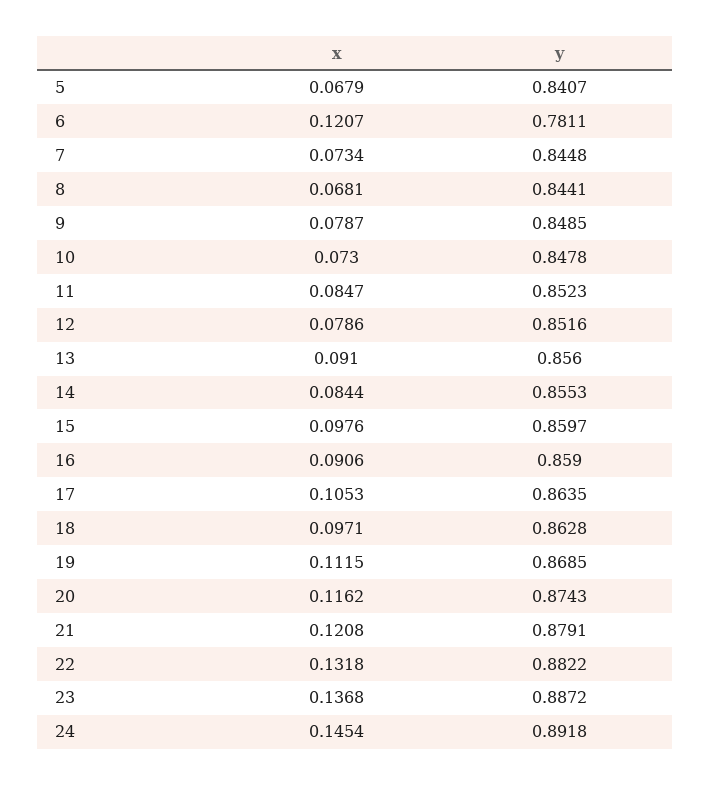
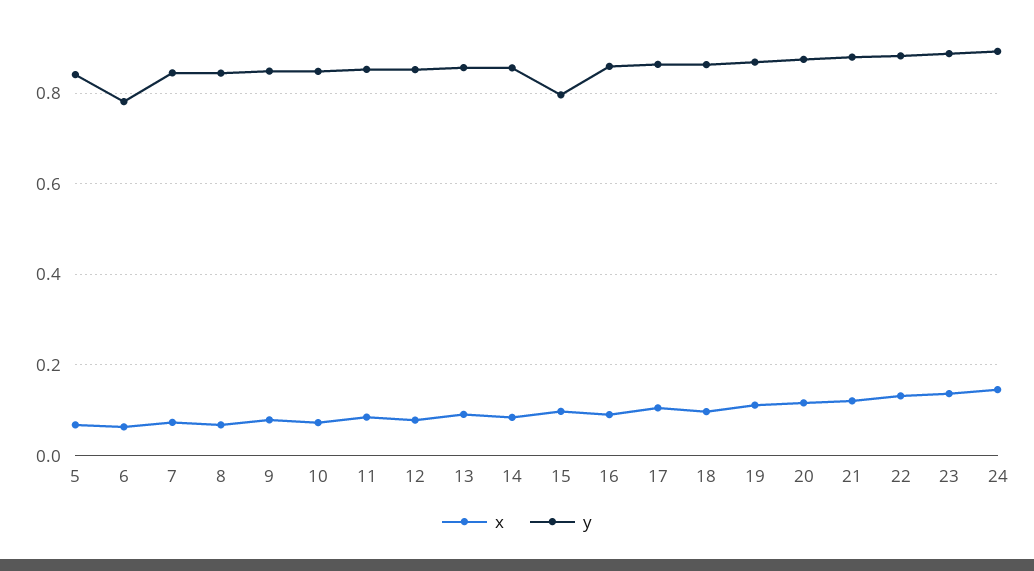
  {
    "x": {
      "5": 0.0679,
-     "6": 0.1207,
+     "6": 0.06,
      "7": 0.0734,
      "8": 0.0681,
      "9": 0.0787,
      "10": 0.073,
      "11": 0.0847,
      "12": 0.0786,
      "13": 0.091,
      "14": 0.0844,
      "15": 0.0976,
      "16": 0.0906,
      "17": 0.1053,
      "18": 0.0971,
      "19": 0.1115,
      "20": 0.1162,
      "21": 0.1208,
      "22": 0.1318,
      "23": 0.1368,
      "24": 0.1454
    },
    "y": {
      "5": 0.8407,
      "6": 0.7811,
      "7": 0.8448,
      "8": 0.8441,
      "9": 0.8485,
      "10": 0.8478,
      "11": 0.8523,
      "12": 0.8516,
      "13": 0.856,
      "14": 0.8553,
-     "15": 0.8597,
+     "15": 0.8,
      "16": 0.859,
      "17": 0.8635,
      "18": 0.8628,
      "19": 0.8685,
      "20": 0.8743,
      "21": 0.8791,
      "22": 0.8822,
      "23": 0.8872,
      "24": 0.8918
    }
  }

